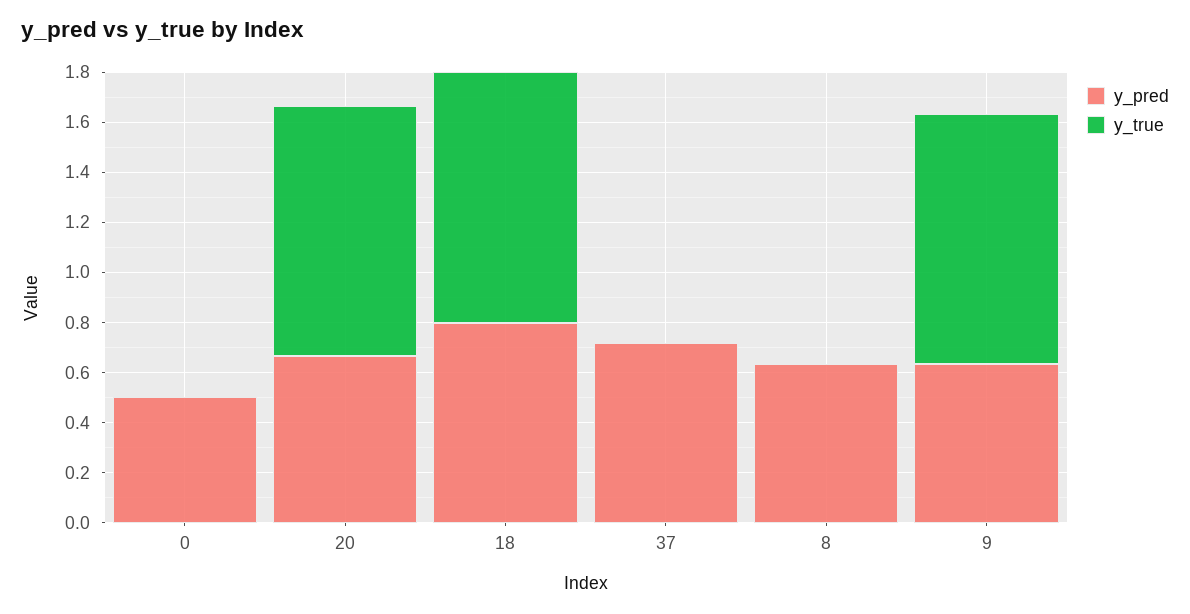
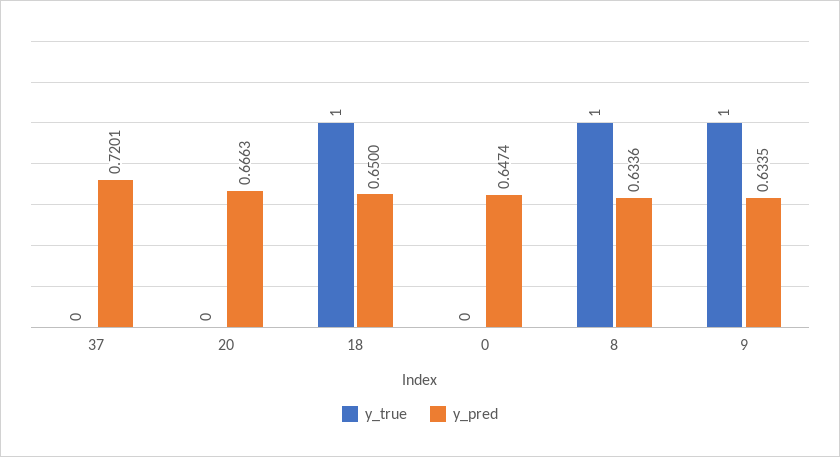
  {
    "y_pred": {
-     "0": 0.5,
+     "0": 0.6474,
      "20": 0.6663,
-     "18": 0.8,
+     "18": 0.65,
      "37": 0.7201,
      "8": 0.6336,
      "9": 0.6335
    },
    "y_true": {
      "0": 0,
-     "20": 1,
+     "20": 0,
      "18": 1,
      "37": 0,
-     "8": 0,
+     "8": 1,
      "9": 1
    }
  }

